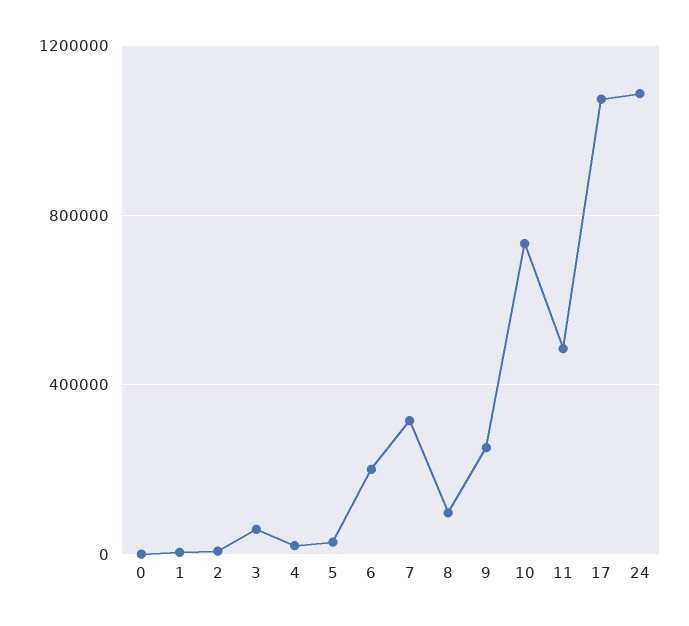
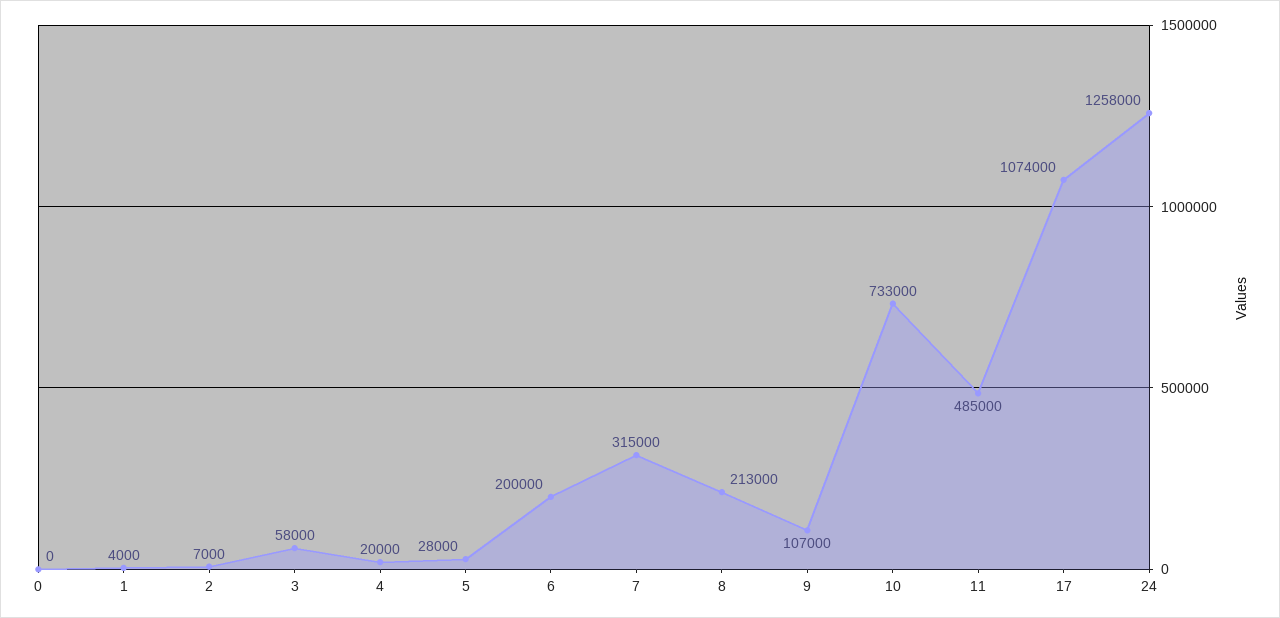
  {
    "0": 0,
    "1": 4000,
    "2": 7000,
    "3": 58000,
    "4": 20000,
    "5": 28000,
    "6": 200000,
    "7": 315000,
-   "8": 100000,
+   "8": 213000,
-   "9": 250000,
+   "9": 107000,
    "10": 733000,
    "11": 485000,
    "17": 1074000,
-   "24": 1100000
+   "24": 1258000
  }

